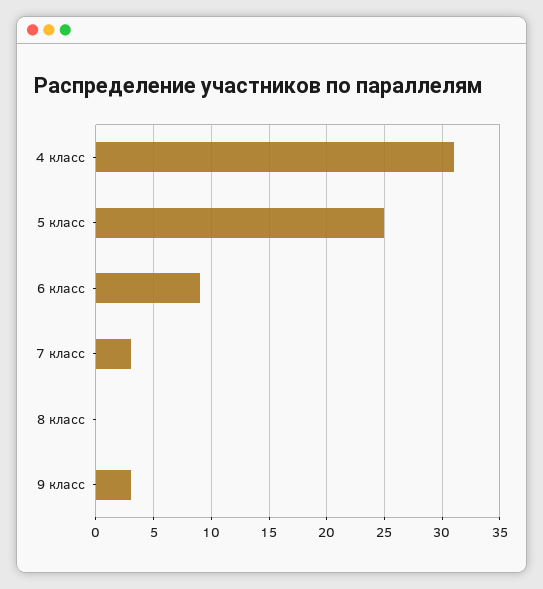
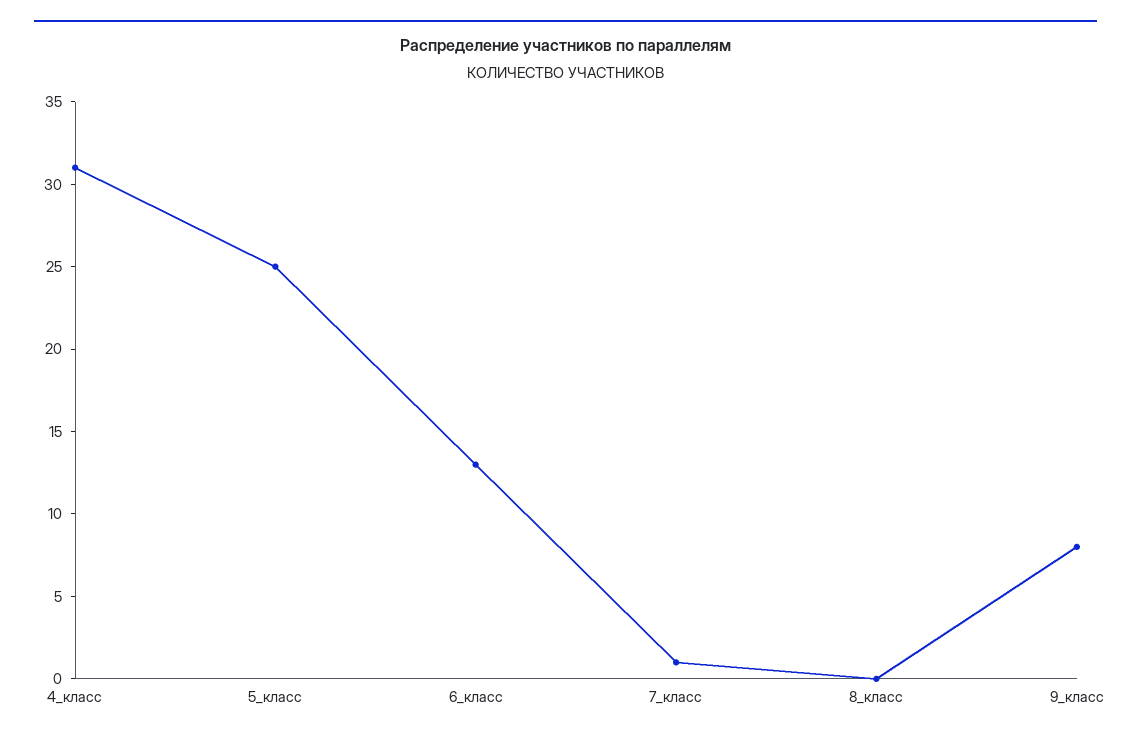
  {
    "4 класс": 31,
    "5 класс": 25,
-   "6 класс": 9,
+   "6 класс": 13,
-   "7 класс": 3,
+   "7 класс": 1,
    "8 класс": 0,
-   "9 класс": 3
+   "9 класс": 8
  }

